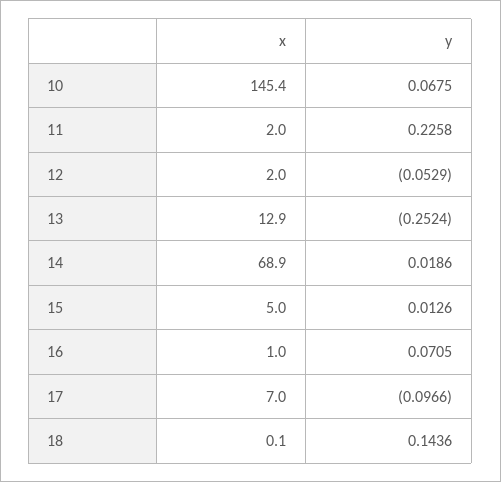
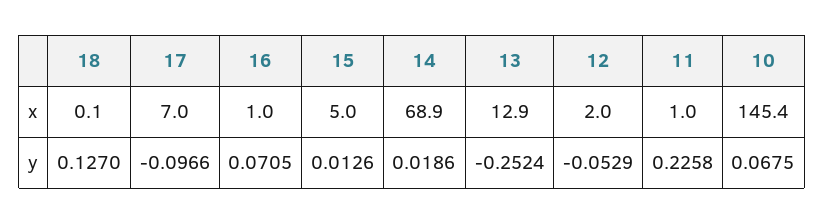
  {
    "x": {
      "10": 145.4,
-     "11": 2,
+     "11": 1,
      "12": 2,
      "13": 12.9,
      "14": 68.9,
      "15": 5,
      "16": 1,
      "17": 7,
      "18": 0.1
    },
    "y": {
      "10": 0.0675,
      "11": 0.2258,
      "12": -0.0529,
      "13": -0.2524,
      "14": 0.0186,
      "15": 0.0126,
      "16": 0.0705,
      "17": -0.0966,
-     "18": 0.1436
+     "18": 0.127
    }
  }

